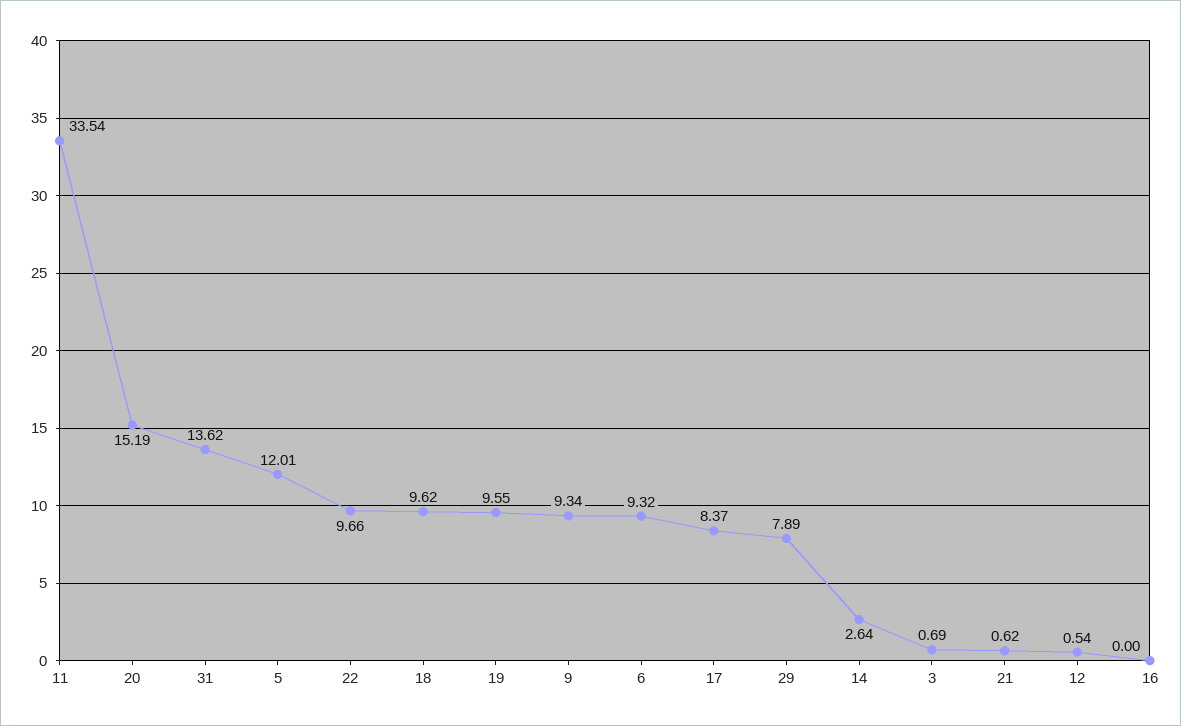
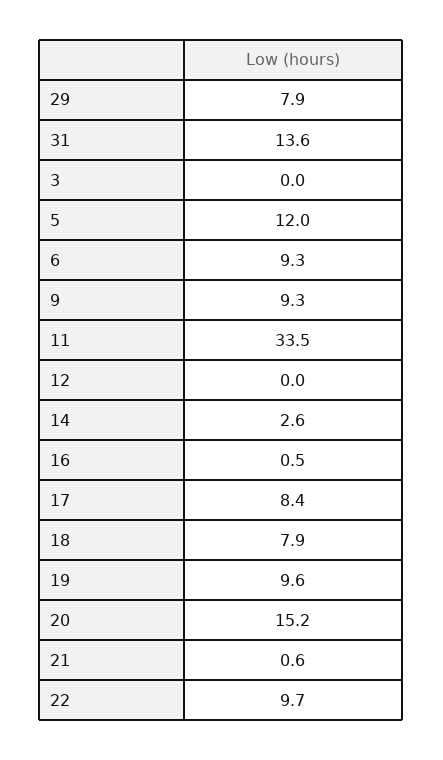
  {
    "11": 33.54,
    "20": 15.19,
    "31": 13.62,
    "5": 12.01,
    "22": 9.66,
-   "18": 9.62,
+   "18": 7.9,
    "19": 9.55,
    "9": 9.34,
    "6": 9.32,
    "17": 8.37,
    "29": 7.89,
    "14": 2.64,
-   "3": 0.69,
+   "3": 0,
    "21": 0.62,
-   "12": 0.54,
+   "12": 0,
-   "16": 0
+   "16": 0.5
  }

